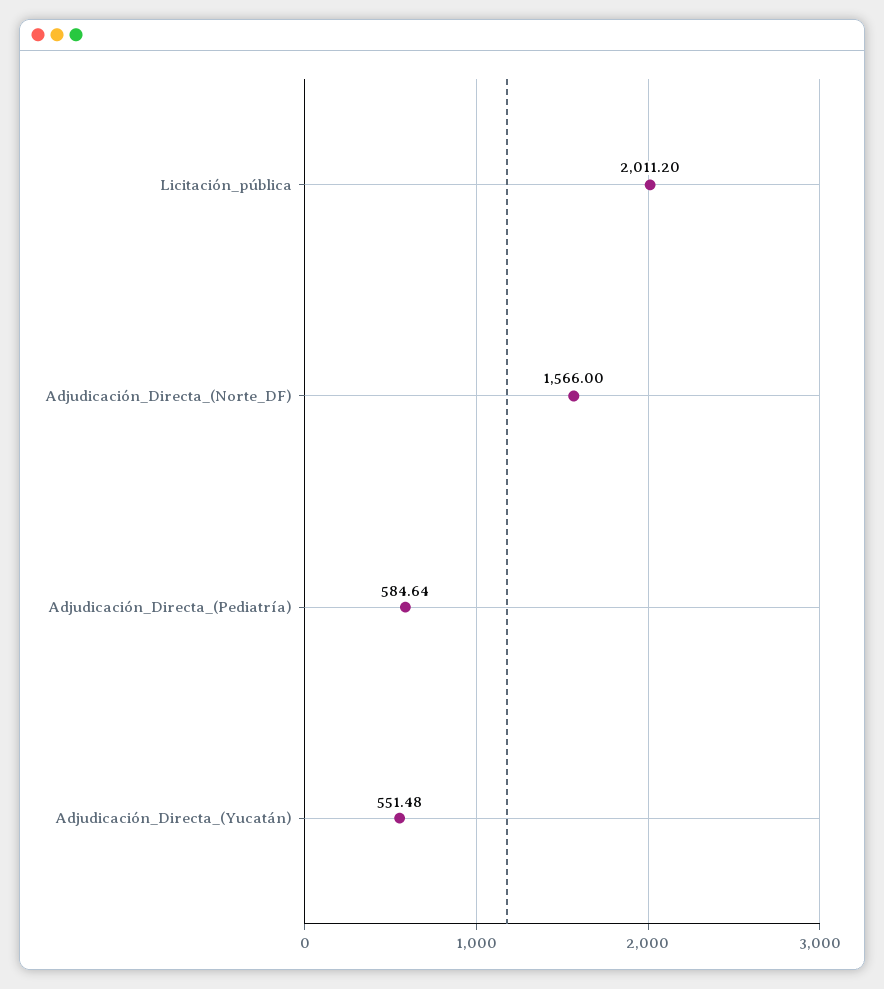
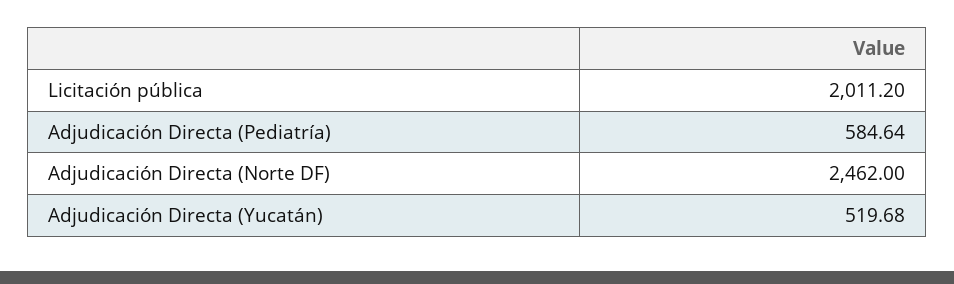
  {
    "Licitación_pública": 2011.2,
-   "Adjudicación_Directa_(Norte_DF)": 1566,
+   "Adjudicación_Directa_(Norte_DF)": 2462,
    "Adjudicación_Directa_(Pediatría)": 584.64,
-   "Adjudicación_Directa_(Yucatán)": 551.48
+   "Adjudicación_Directa_(Yucatán)": 519.68
  }

